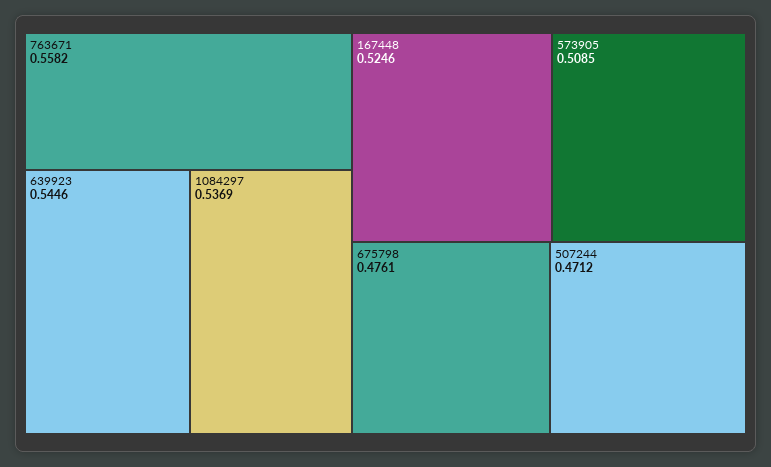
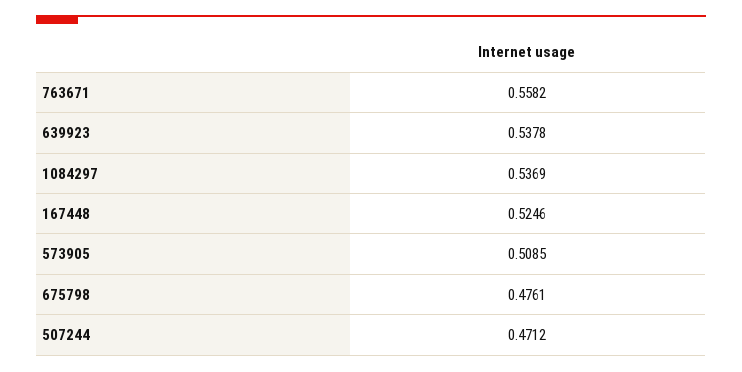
  {
    "763671": 0.5582,
-   "639923": 0.5446,
+   "639923": 0.5378,
    "1084297": 0.5369,
    "167448": 0.5246,
    "573905": 0.5085,
    "675798": 0.4761,
    "507244": 0.4712
  }

